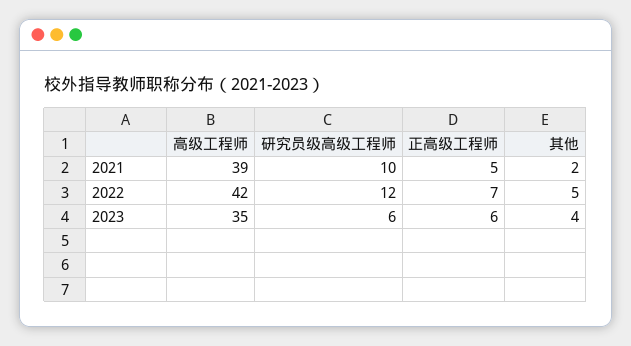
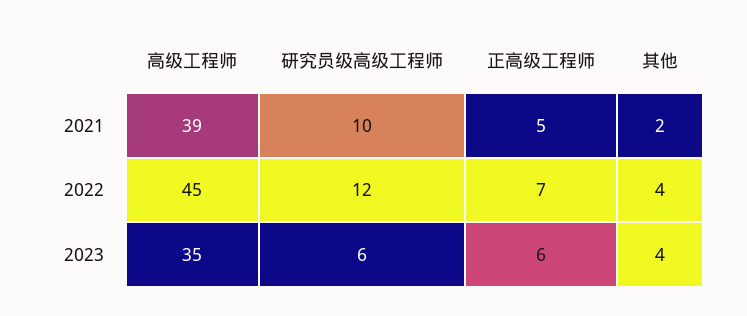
  {
    "高级工程师": {
      "2021": 39,
-     "2022": 42,
+     "2022": 45,
      "2023": 35
    },
    "研究员级高级工程师": {
      "2021": 10,
      "2022": 12,
      "2023": 6
    },
    "正高级工程师": {
      "2021": 5,
      "2022": 7,
      "2023": 6
    },
    "其他": {
      "2021": 2,
-     "2022": 5,
+     "2022": 4,
      "2023": 4
    }
  }

